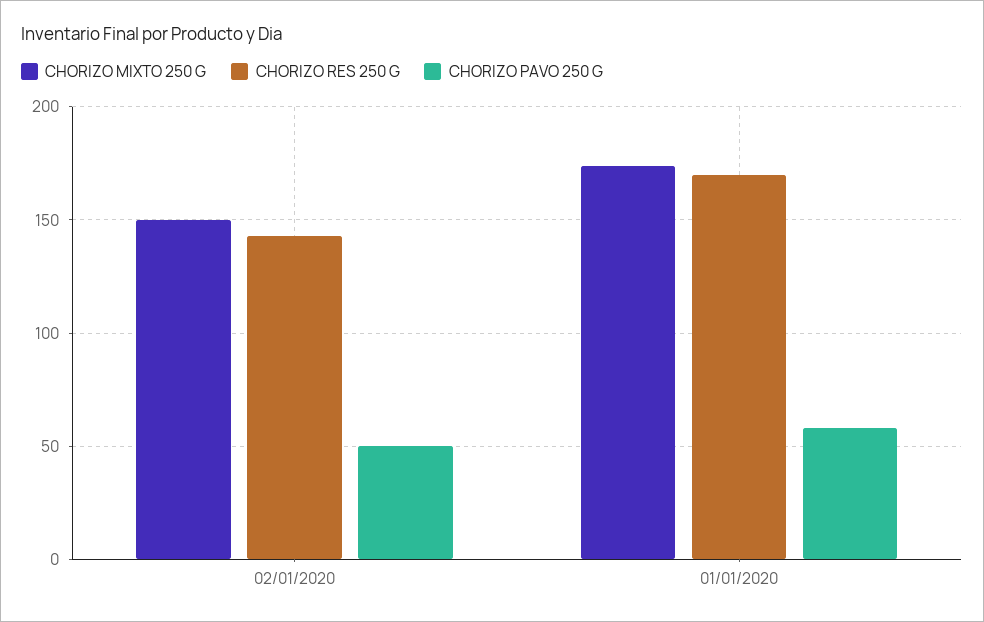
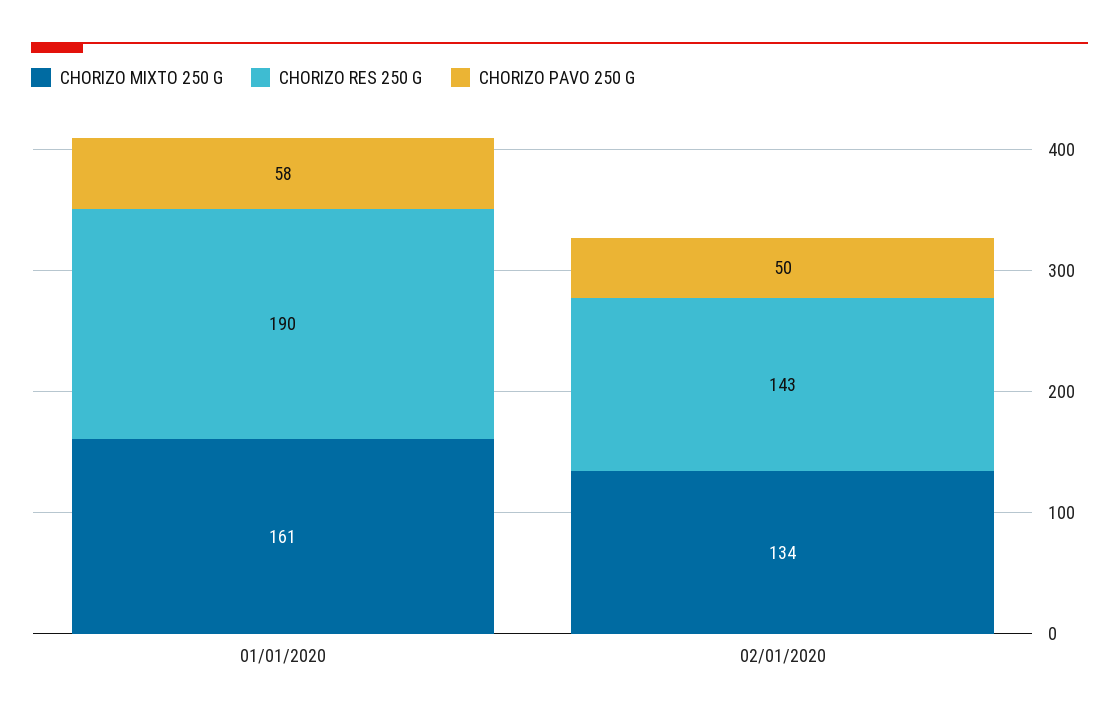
  {
    "CHORIZO MIXTO 250 G": {
-     "02/01/2020": 150,
+     "02/01/2020": 134,
-     "01/01/2020": 175
+     "01/01/2020": 161
    },
    "CHORIZO RES 250 G": {
      "02/01/2020": 143,
-     "01/01/2020": 170
+     "01/01/2020": 190
    },
    "CHORIZO PAVO 250 G": {
      "02/01/2020": 50,
      "01/01/2020": 58
    }
  }

